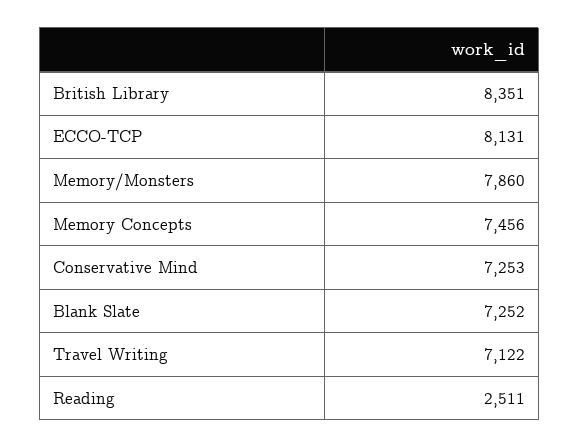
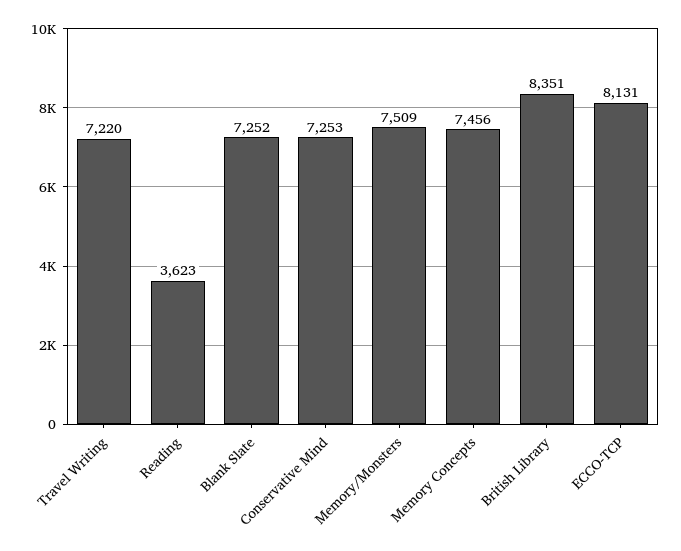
  {
    "British Library": 8351,
    "ECCO-TCP": 8131,
-   "Memory/Monsters": 7860,
+   "Memory/Monsters": 7509,
    "Memory Concepts": 7456,
    "Conservative Mind": 7253,
    "Blank Slate": 7252,
-   "Travel Writing": 7122,
+   "Travel Writing": 7220,
-   "Reading": 2511
+   "Reading": 3623
  }

